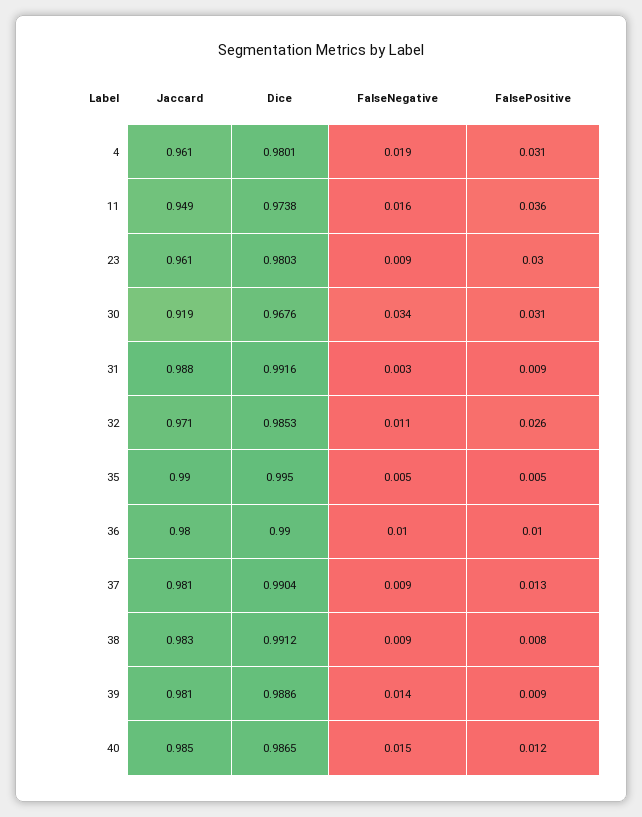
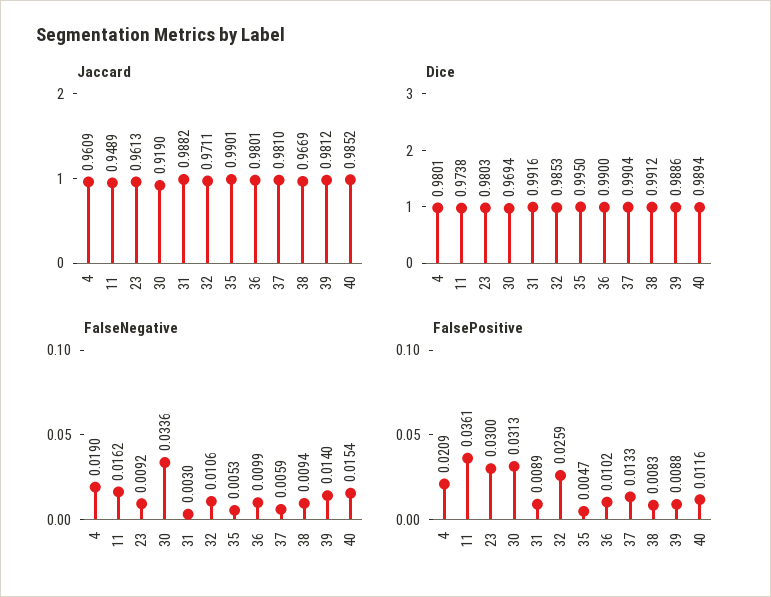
  {
    "Jaccard": {
      "4": 0.9609,
      "11": 0.9489,
      "23": 0.9613,
      "30": 0.919,
      "31": 0.9882,
      "32": 0.9711,
      "35": 0.9901,
      "36": 0.9801,
      "37": 0.981,
-     "38": 0.983,
+     "38": 0.9669,
      "39": 0.9812,
      "40": 0.9852
    },
    "Dice": {
      "4": 0.9801,
      "11": 0.9738,
      "23": 0.9803,
-     "30": 0.9676,
+     "30": 0.9694,
      "31": 0.9916,
      "32": 0.9853,
      "35": 0.995,
      "36": 0.99,
      "37": 0.9904,
      "38": 0.9912,
      "39": 0.9886,
-     "40": 0.9865
+     "40": 0.9894
    },
    "FalseNegative": {
      "4": 0.019,
      "11": 0.0162,
      "23": 0.0092,
      "30": 0.0336,
      "31": 0.003,
      "32": 0.0106,
      "35": 0.0053,
      "36": 0.0099,
-     "37": 0.009,
+     "37": 0.0059,
      "38": 0.0094,
      "39": 0.014,
      "40": 0.0154
    },
    "FalsePositive": {
-     "4": 0.031,
+     "4": 0.0209,
      "11": 0.0361,
      "23": 0.03,
      "30": 0.0313,
      "31": 0.0089,
      "32": 0.0259,
      "35": 0.0047,
      "36": 0.0102,
      "37": 0.0133,
      "38": 0.0083,
      "39": 0.0088,
      "40": 0.0116
    }
  }

